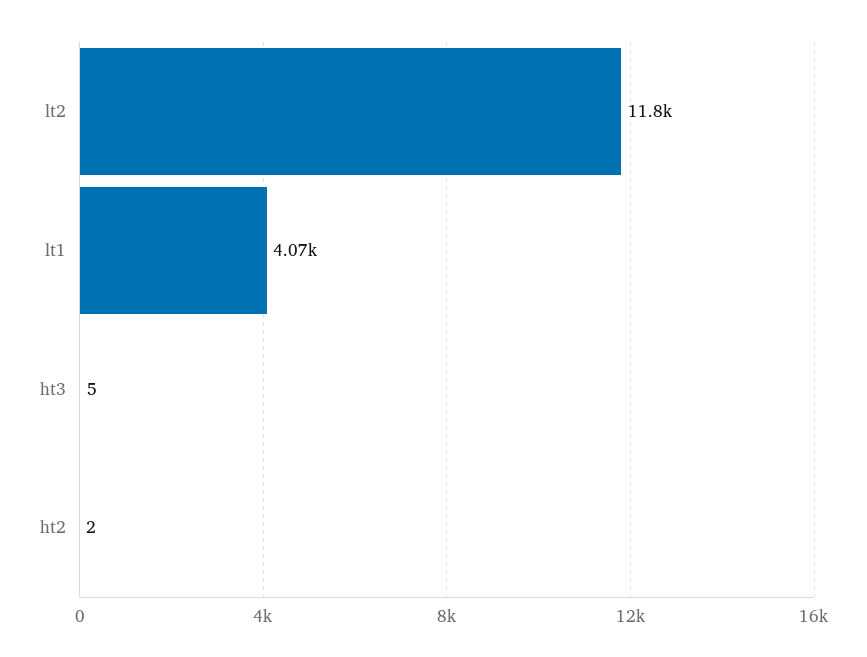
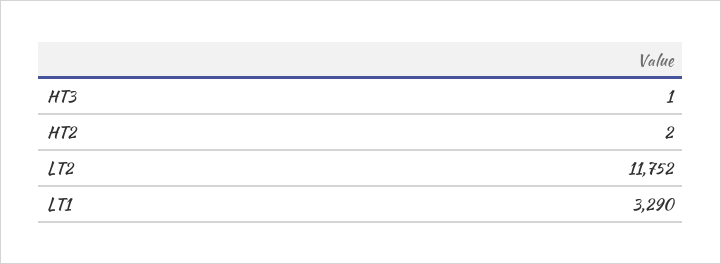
  {
    "lt2": 11752,
-   "lt1": 4070,
+   "lt1": 3290,
-   "ht3": 5,
+   "ht3": 1,
    "ht2": 2
  }

